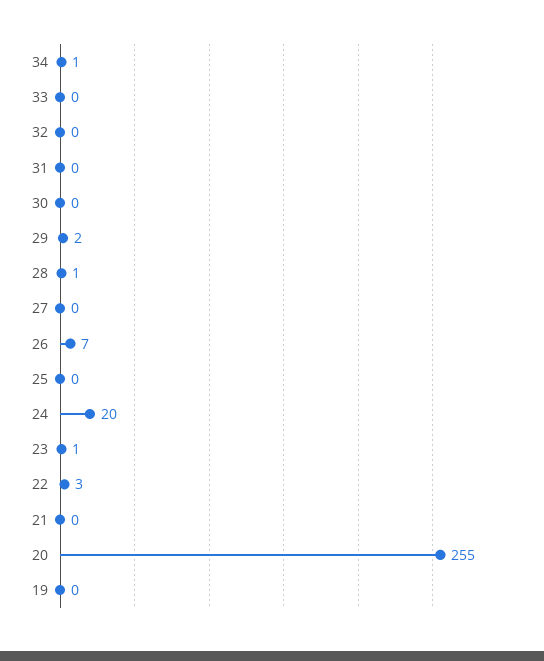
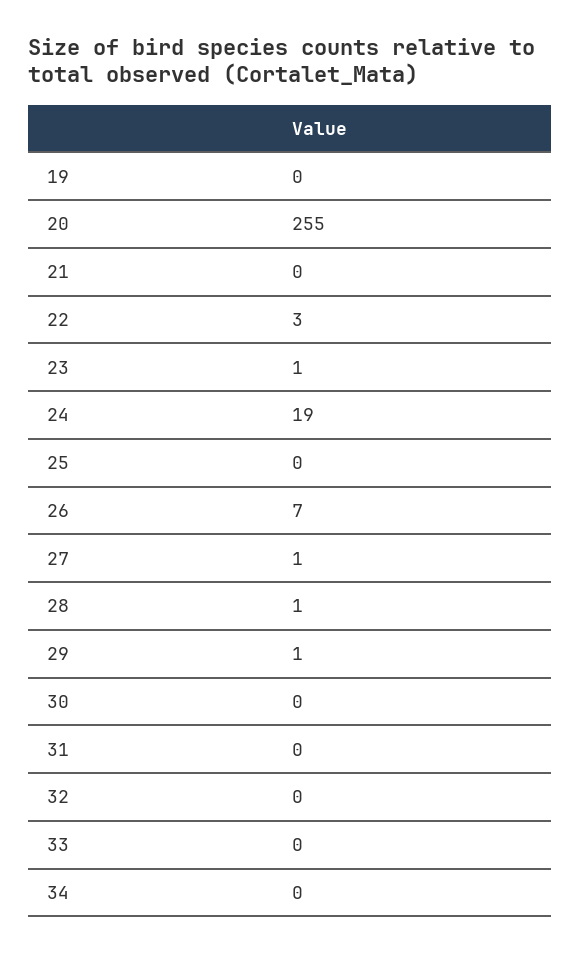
  {
-   "34": 1,
+   "34": 0,
    "33": 0,
    "32": 0,
    "31": 0,
    "30": 0,
-   "29": 2,
+   "29": 1,
    "28": 1,
-   "27": 0,
+   "27": 1,
    "26": 7,
    "25": 0,
-   "24": 20,
+   "24": 19,
    "23": 1,
    "22": 3,
    "21": 0,
    "20": 255,
    "19": 0
  }

